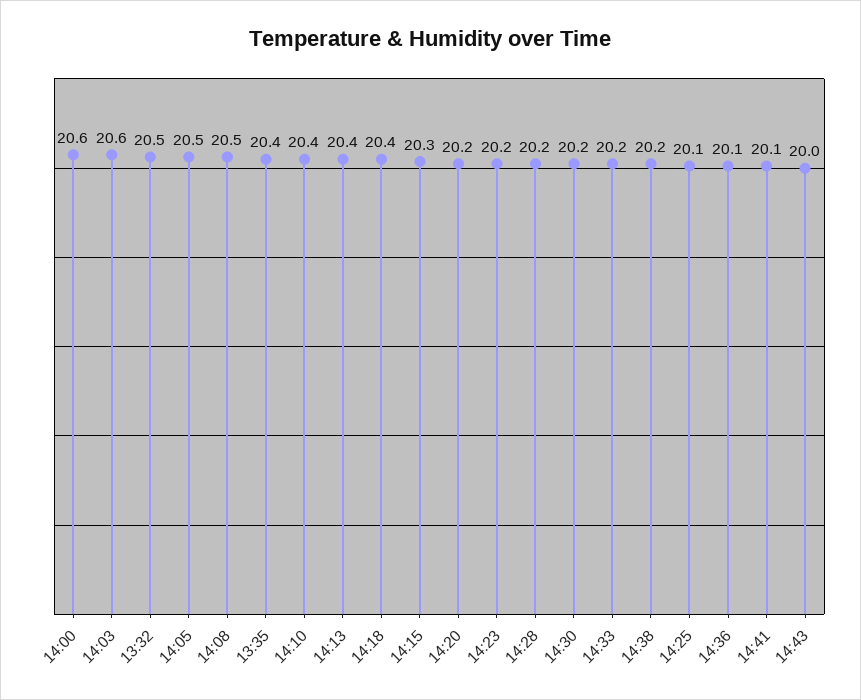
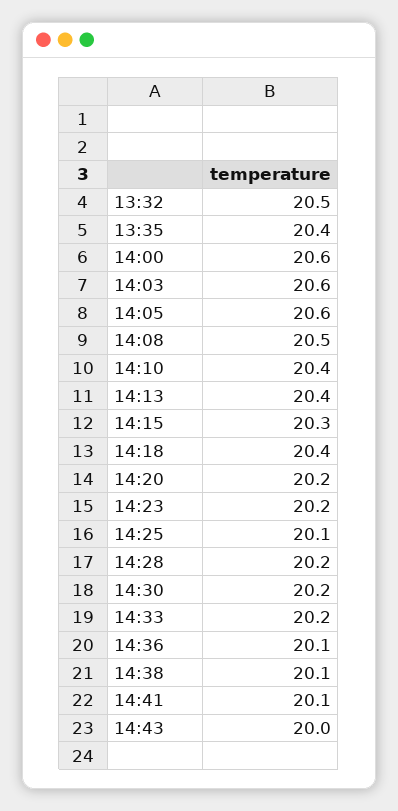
  {
    "14:00": 20.6,
    "14:03": 20.6,
    "13:32": 20.5,
-   "14:05": 20.5,
+   "14:05": 20.6,
    "14:08": 20.5,
    "13:35": 20.4,
    "14:10": 20.4,
    "14:13": 20.4,
    "14:18": 20.4,
    "14:15": 20.3,
    "14:20": 20.2,
    "14:23": 20.2,
    "14:28": 20.2,
    "14:30": 20.2,
    "14:33": 20.2,
-   "14:38": 20.2,
+   "14:38": 20.1,
    "14:25": 20.1,
    "14:36": 20.1,
    "14:41": 20.1,
    "14:43": 20
  }

